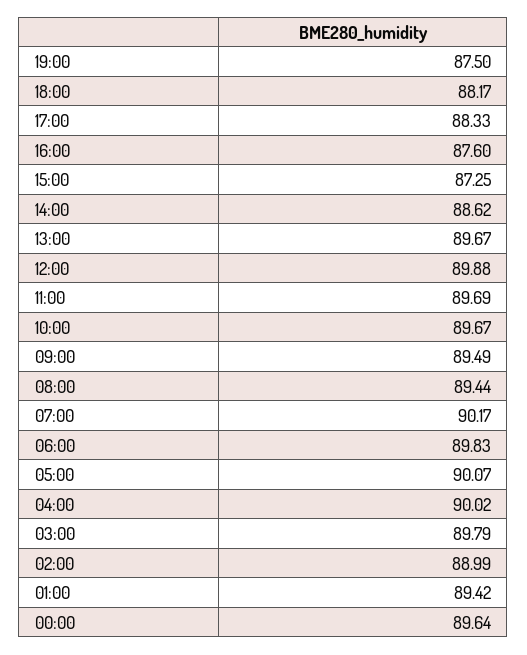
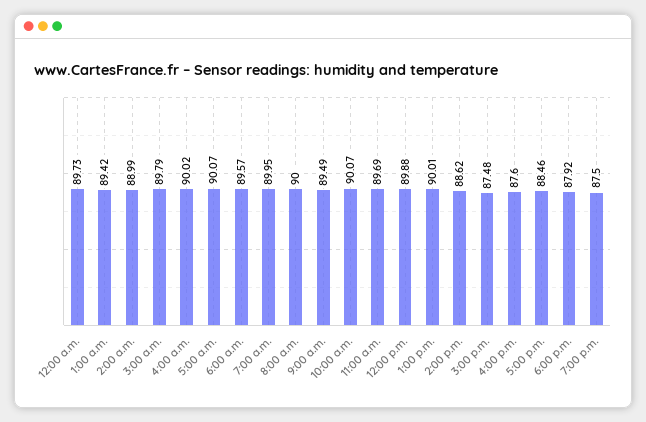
  {
    "19:00": 87.5,
-   "18:00": 88.17,
+   "18:00": 87.92,
-   "17:00": 88.33,
+   "17:00": 88.46,
    "16:00": 87.6,
-   "15:00": 87.25,
+   "15:00": 87.48,
    "14:00": 88.62,
-   "13:00": 89.67,
+   "13:00": 90.01,
    "12:00": 89.88,
    "11:00": 89.69,
-   "10:00": 89.67,
+   "10:00": 90.07,
    "09:00": 89.49,
-   "08:00": 89.44,
+   "08:00": 90,
-   "07:00": 90.17,
+   "07:00": 89.95,
-   "06:00": 89.83,
+   "06:00": 89.57,
    "05:00": 90.07,
    "04:00": 90.02,
    "03:00": 89.79,
    "02:00": 88.99,
    "01:00": 89.42,
-   "00:00": 89.64
+   "00:00": 89.73
  }

